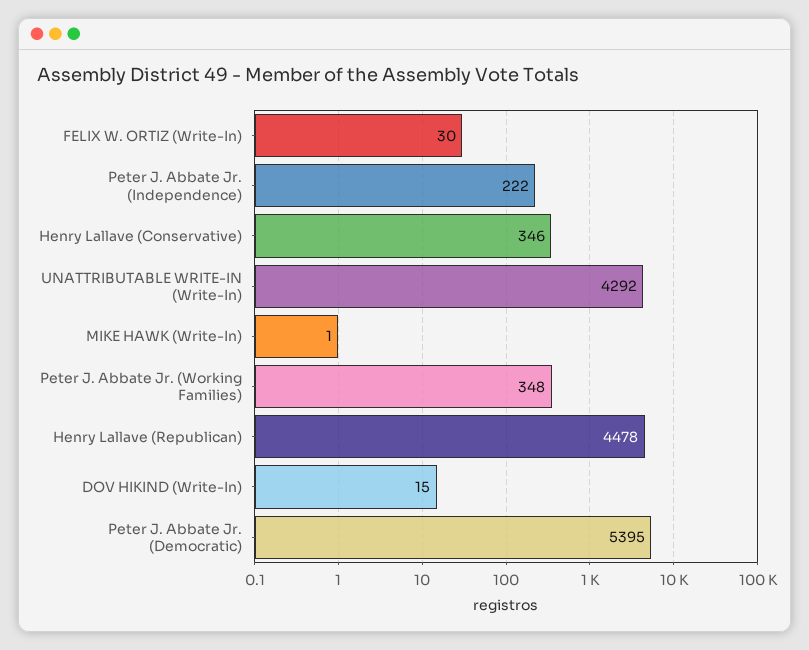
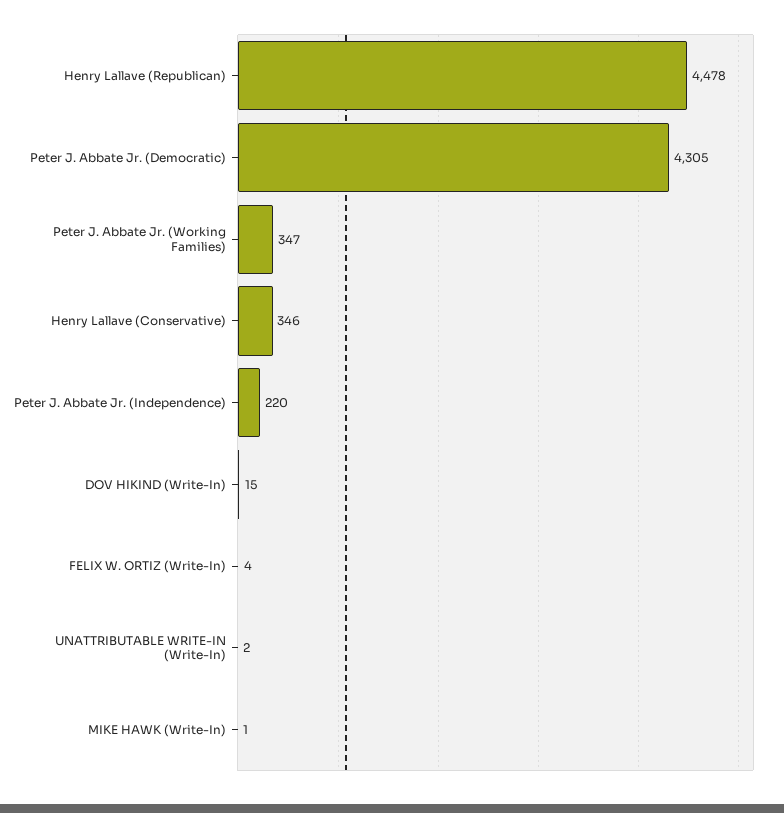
  {
-   "FELIX W. ORTIZ (Write-In)": 30,
+   "FELIX W. ORTIZ (Write-In)": 4,
-   "Peter J. Abbate Jr. (Independence)": 222,
+   "Peter J. Abbate Jr. (Independence)": 220,
    "Henry Lallave (Conservative)": 346,
-   "UNATTRIBUTABLE WRITE-IN (Write-In)": 4292,
+   "UNATTRIBUTABLE WRITE-IN (Write-In)": 2,
    "MIKE HAWK (Write-In)": 1,
-   "Peter J. Abbate Jr. (Working Families)": 348,
+   "Peter J. Abbate Jr. (Working Families)": 347,
    "Henry Lallave (Republican)": 4478,
    "DOV HIKIND (Write-In)": 15,
-   "Peter J. Abbate Jr. (Democratic)": 5395
+   "Peter J. Abbate Jr. (Democratic)": 4305
  }

